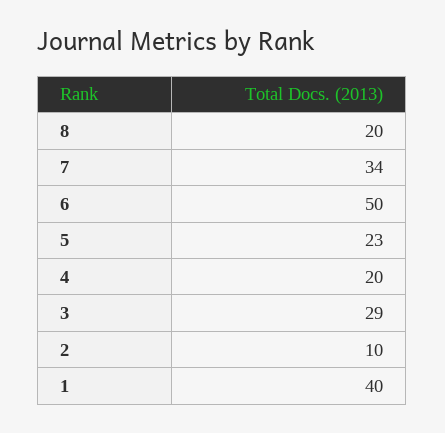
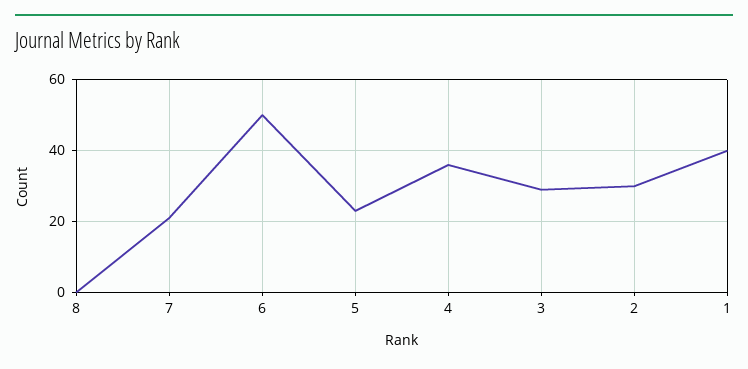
  {
-   "8": 20,
+   "8": 0,
-   "7": 34,
+   "7": 20,
    "6": 50,
    "5": 23,
-   "4": 20,
+   "4": 35,
    "3": 29,
-   "2": 10,
+   "2": 30,
    "1": 40
  }

